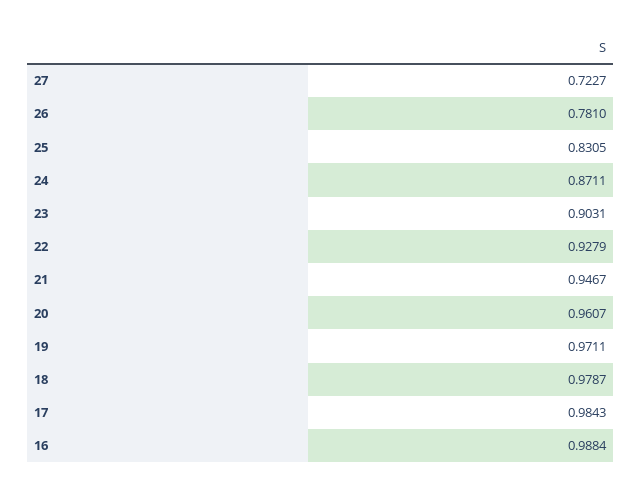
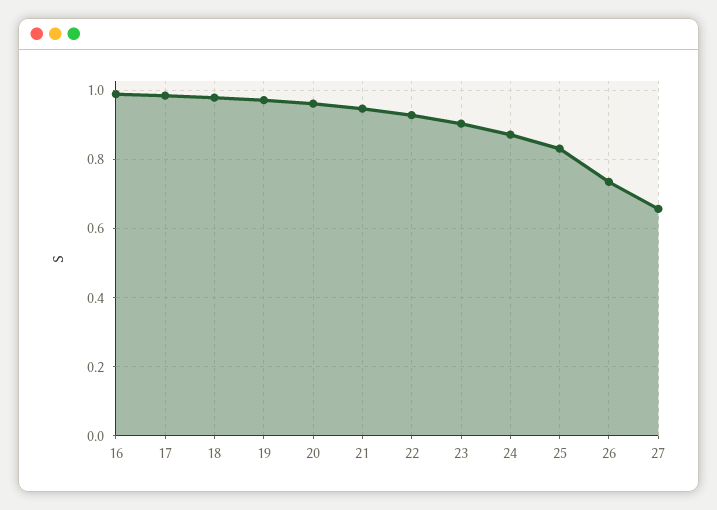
  {
-   "27": 0.7227,
+   "27": 0.66,
-   "26": 0.781,
+   "26": 0.74,
    "25": 0.8305,
    "24": 0.8711,
    "23": 0.9031,
    "22": 0.9279,
    "21": 0.9467,
    "20": 0.9607,
    "19": 0.9711,
    "18": 0.9787,
    "17": 0.9843,
    "16": 0.9884
  }

